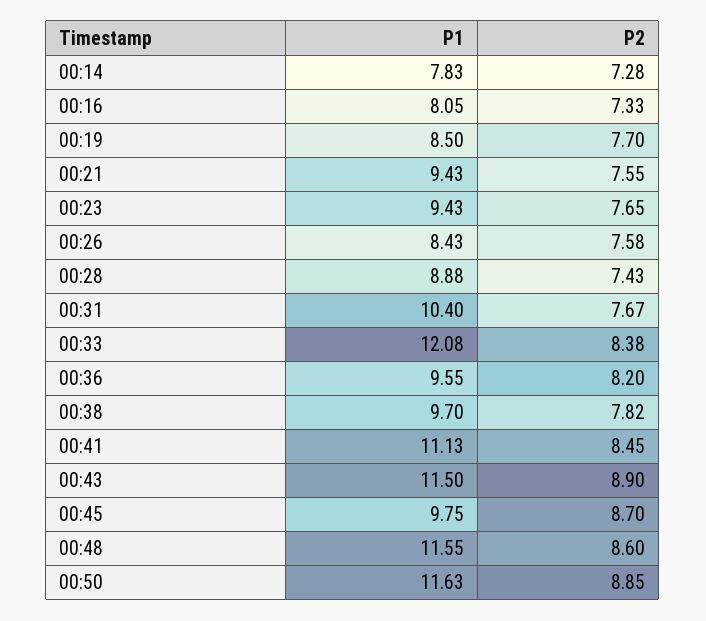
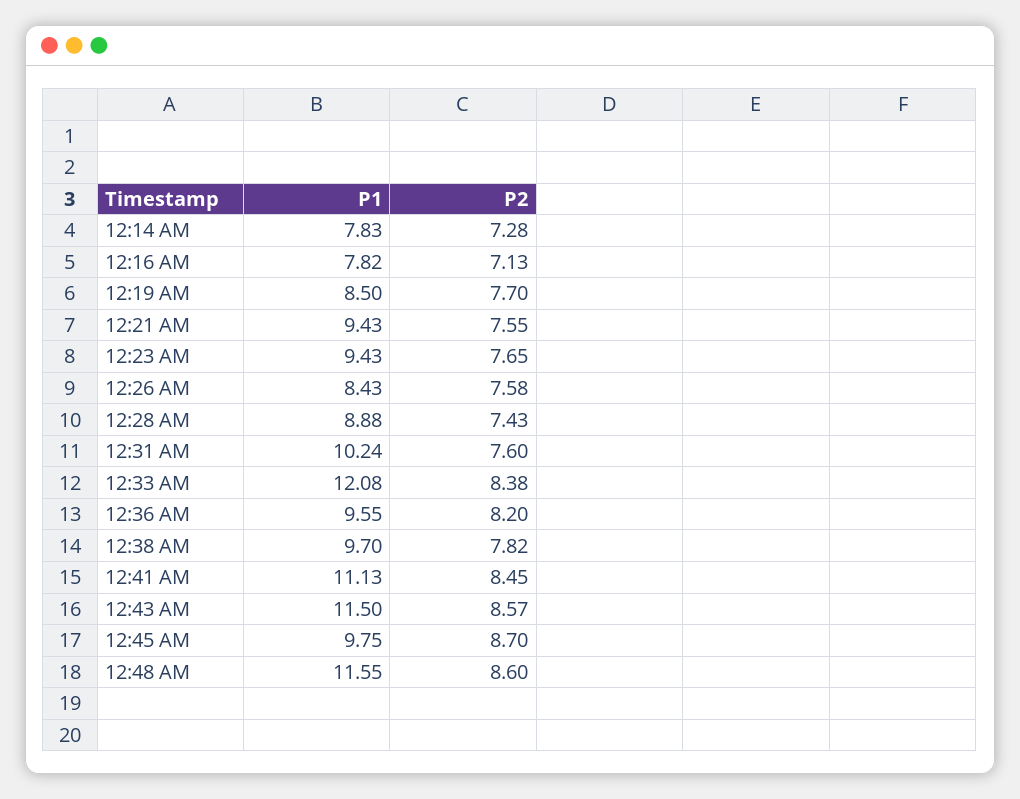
  {
    "P1": {
      "00:14": 7.83,
-     "00:16": 8.05,
+     "00:16": 7.82,
      "00:19": 8.5,
      "00:21": 9.43,
      "00:23": 9.43,
      "00:26": 8.43,
      "00:28": 8.88,
-     "00:31": 10.4,
+     "00:31": 10.24,
      "00:33": 12.08,
      "00:36": 9.55,
      "00:38": 9.7,
      "00:41": 11.13,
      "00:43": 11.5,
      "00:45": 9.75,
-     "00:48": 11.55,
+     "00:48": 11.55
-     "00:50": 11.63
    },
    "P2": {
      "00:14": 7.28,
-     "00:16": 7.33,
+     "00:16": 7.13,
      "00:19": 7.7,
      "00:21": 7.55,
      "00:23": 7.65,
      "00:26": 7.58,
      "00:28": 7.43,
-     "00:31": 7.67,
+     "00:31": 7.6,
      "00:33": 8.38,
      "00:36": 8.2,
      "00:38": 7.82,
      "00:41": 8.45,
-     "00:43": 8.9,
+     "00:43": 8.57,
      "00:45": 8.7,
-     "00:48": 8.6,
+     "00:48": 8.6
-     "00:50": 8.85
    }
  }

